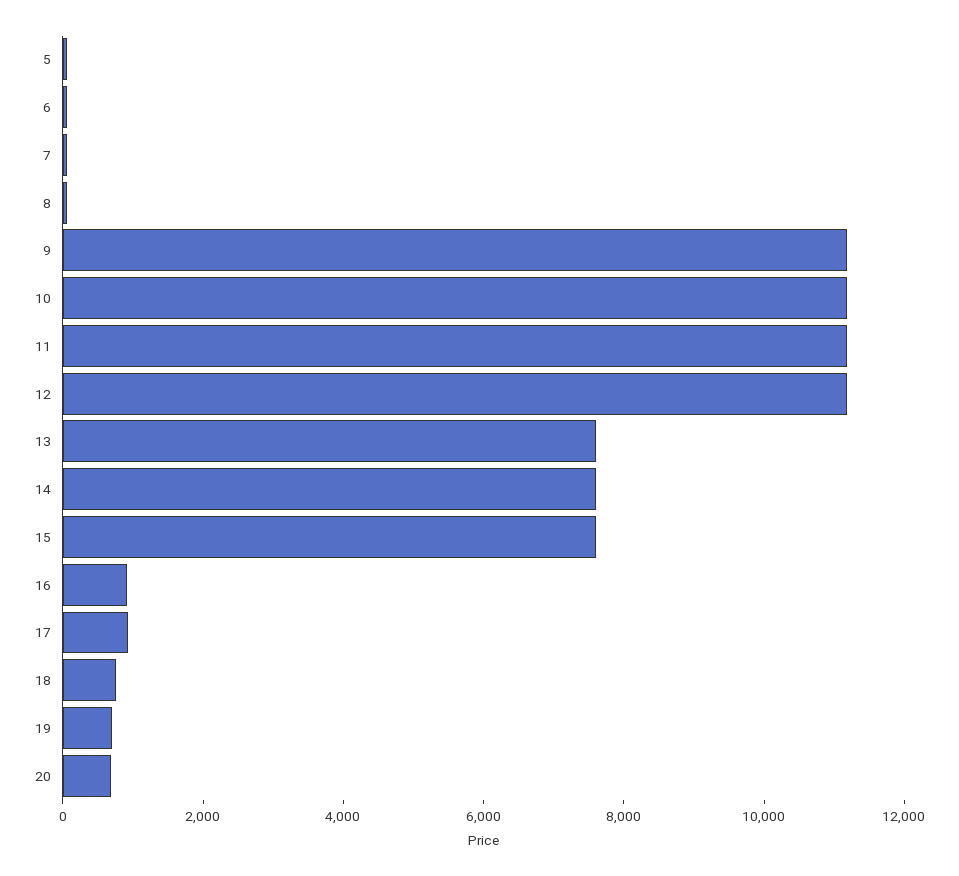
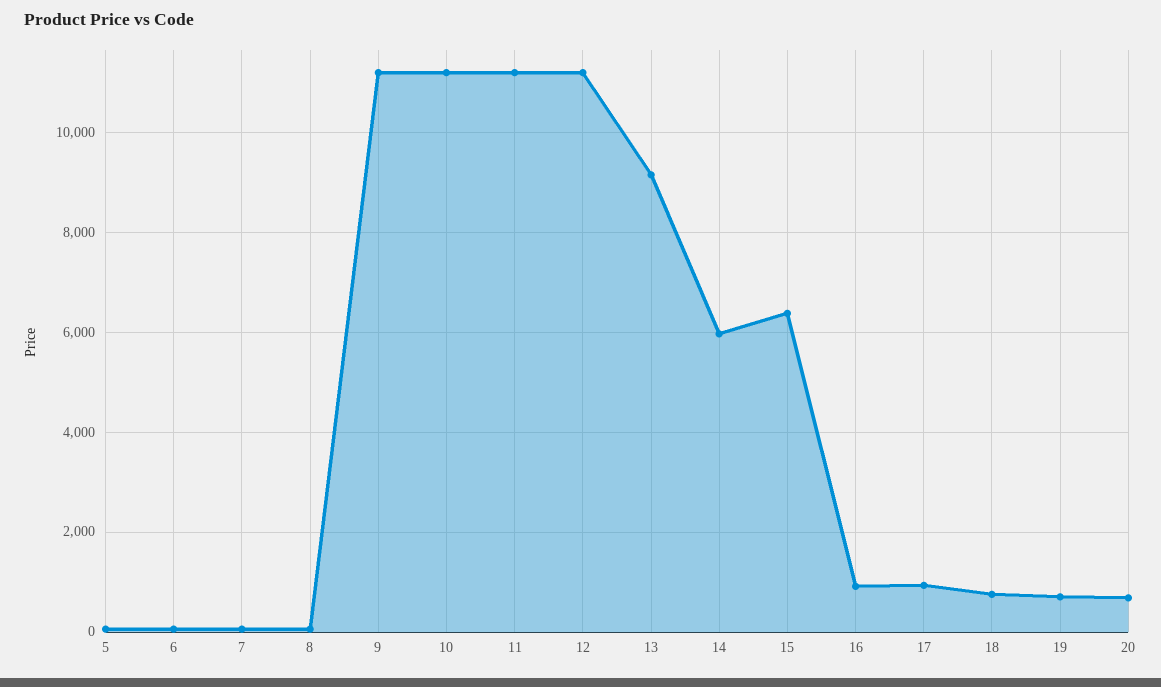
  {
    "5": 0,
    "6": 0,
    "7": 0,
    "8": 0,
    "9": 11200,
    "10": 11200,
    "11": 11200,
    "12": 11200,
-   "13": 7500,
+   "13": 9200,
-   "14": 7500,
+   "14": 6000,
-   "15": 7500,
+   "15": 6400,
    "16": 1000,
    "17": 1000,
    "18": 800,
    "19": 800,
    "20": 600
  }

